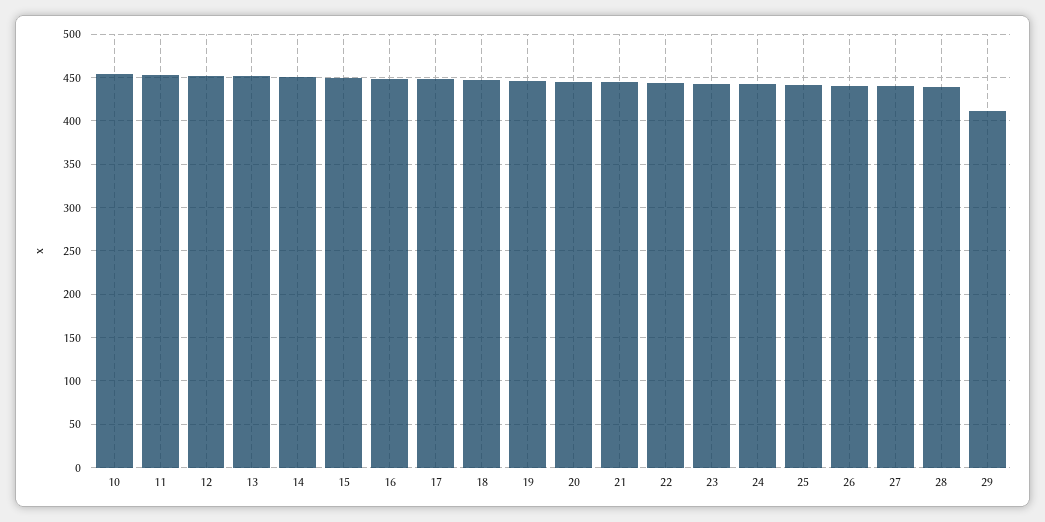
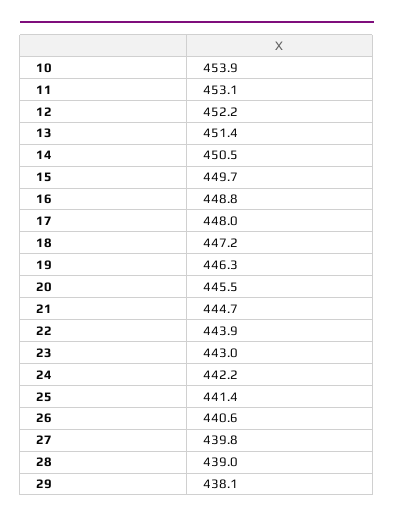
  {
    "10": 453.9,
    "11": 453.1,
    "12": 452.2,
    "13": 451.4,
    "14": 450.5,
    "15": 449.7,
    "16": 448.8,
    "17": 448,
    "18": 447.2,
    "19": 446.3,
    "20": 445.5,
    "21": 444.7,
    "22": 443.9,
    "23": 443,
    "24": 442.2,
    "25": 441.4,
    "26": 440.6,
    "27": 439.8,
    "28": 439,
-   "29": 410
+   "29": 438.1
  }

